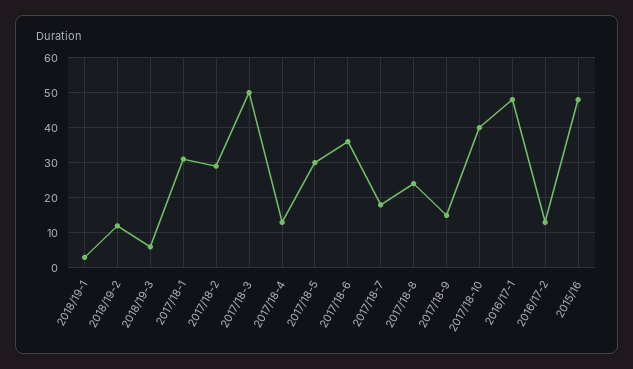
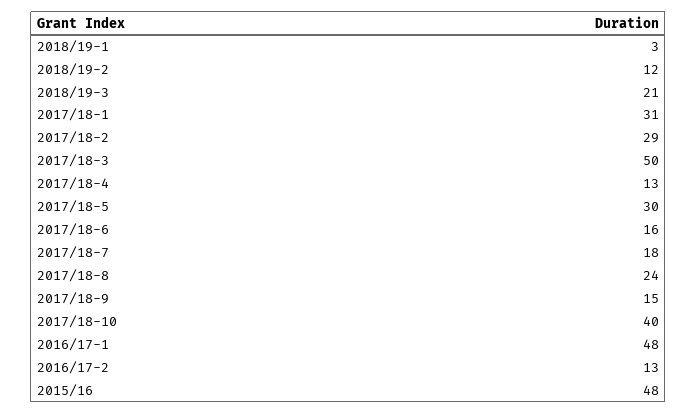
  {
    "2018/19-1": 3,
    "2018/19-2": 12,
-   "2018/19-3": 5,
+   "2018/19-3": 21,
    "2017/18-1": 31,
    "2017/18-2": 29,
    "2017/18-3": 50,
    "2017/18-4": 13,
    "2017/18-5": 30,
-   "2017/18-6": 35,
+   "2017/18-6": 16,
    "2017/18-7": 18,
    "2017/18-8": 24,
    "2017/18-9": 15,
    "2017/18-10": 40,
    "2016/17-1": 48,
    "2016/17-2": 13,
    "2015/16": 48
  }

